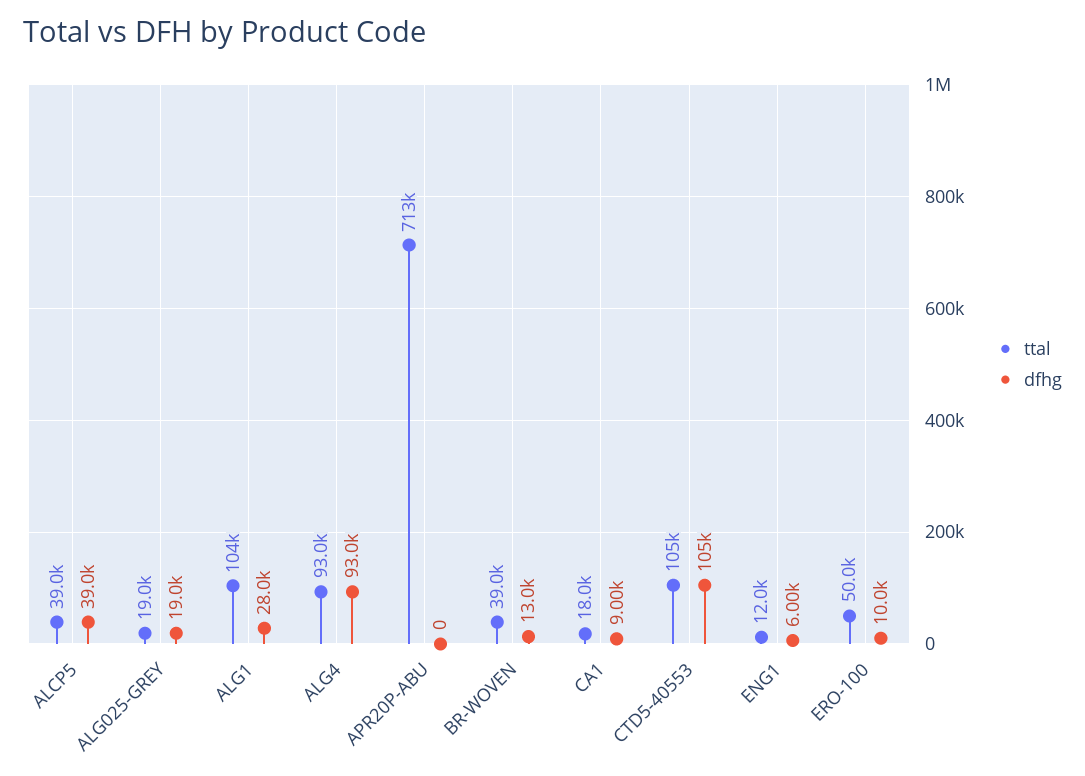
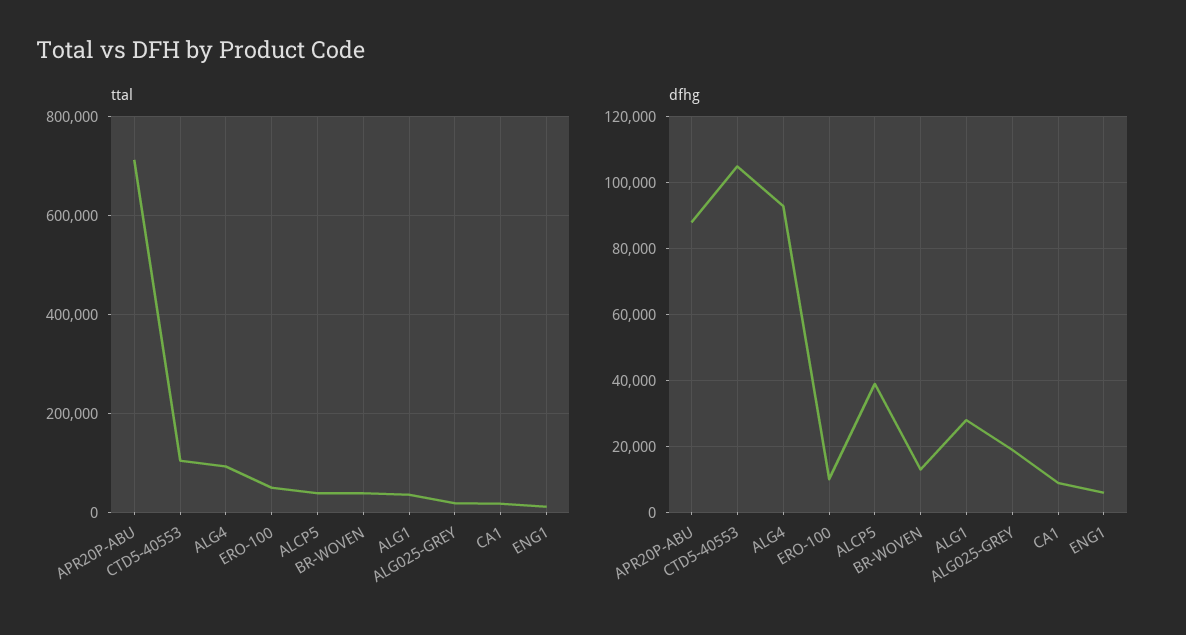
  {
    "ttal": {
      "ALCP5": 39000,
      "ALG025-GREY": 19000,
-     "ALG1": 104000,
+     "ALG1": 40000,
      "ALG4": 93000,
      "APR20P-ABU": 713000,
      "BR-WOVEN": 39000,
      "CA1": 18000,
      "CTD5-40553": 105000,
      "ENG1": 12000,
      "ERO-100": 50000
    },
    "dfhg": {
      "ALCP5": 39000,
      "ALG025-GREY": 19000,
      "ALG1": 28000,
      "ALG4": 93000,
-     "APR20P-ABU": 0,
+     "APR20P-ABU": 88000,
      "BR-WOVEN": 13000,
      "CA1": 9000,
      "CTD5-40553": 105000,
      "ENG1": 6000,
      "ERO-100": 10000
    }
  }

